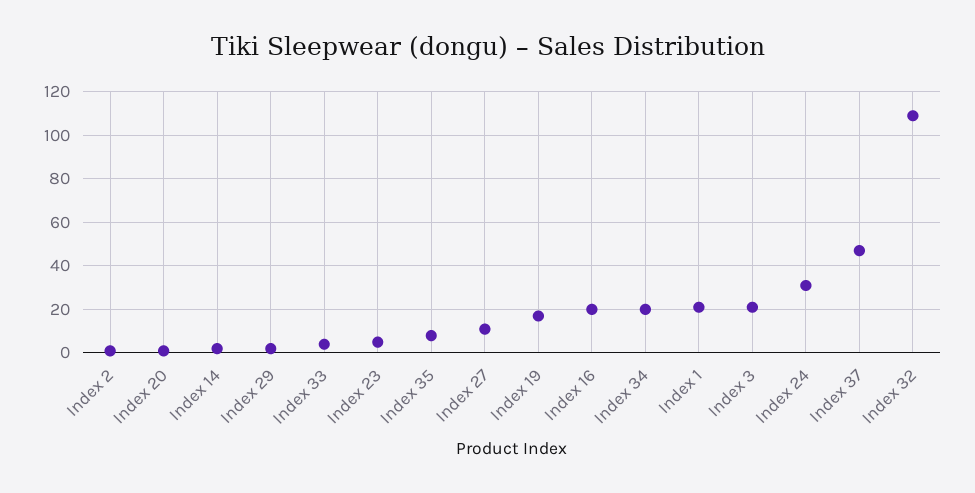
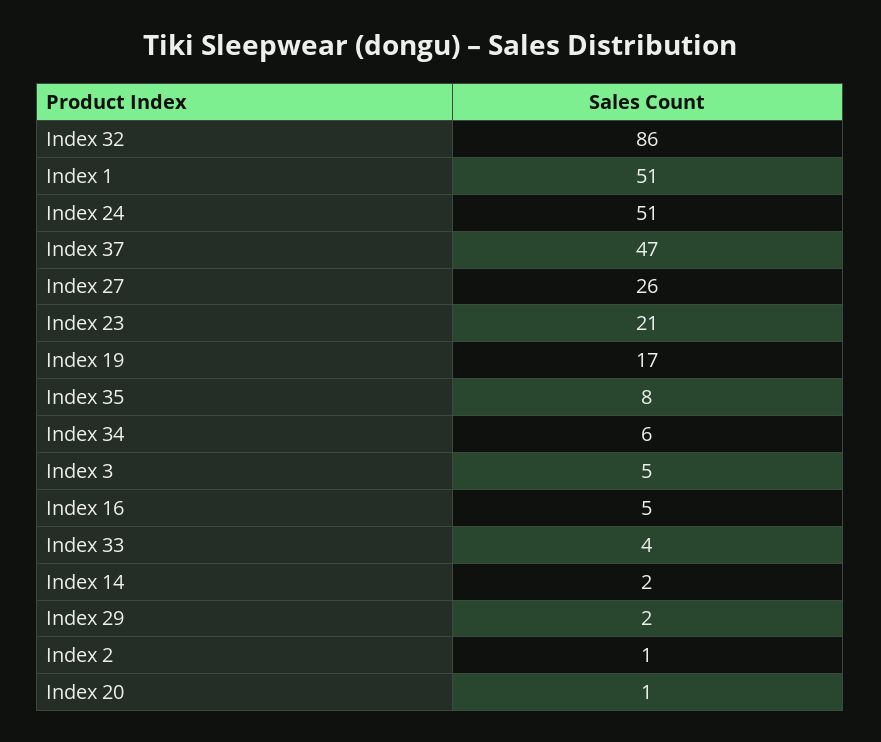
  {
    "Index 2": 1,
    "Index 20": 1,
    "Index 14": 2,
    "Index 29": 2,
    "Index 33": 4,
-   "Index 23": 5,
+   "Index 23": 21,
    "Index 35": 8,
-   "Index 27": 10,
+   "Index 27": 26,
    "Index 19": 17,
-   "Index 16": 20,
+   "Index 16": 5,
-   "Index 34": 20,
+   "Index 34": 6,
-   "Index 1": 20,
+   "Index 1": 51,
-   "Index 3": 20,
+   "Index 3": 5,
-   "Index 24": 30,
+   "Index 24": 51,
    "Index 37": 47,
-   "Index 32": 110
+   "Index 32": 86
  }

